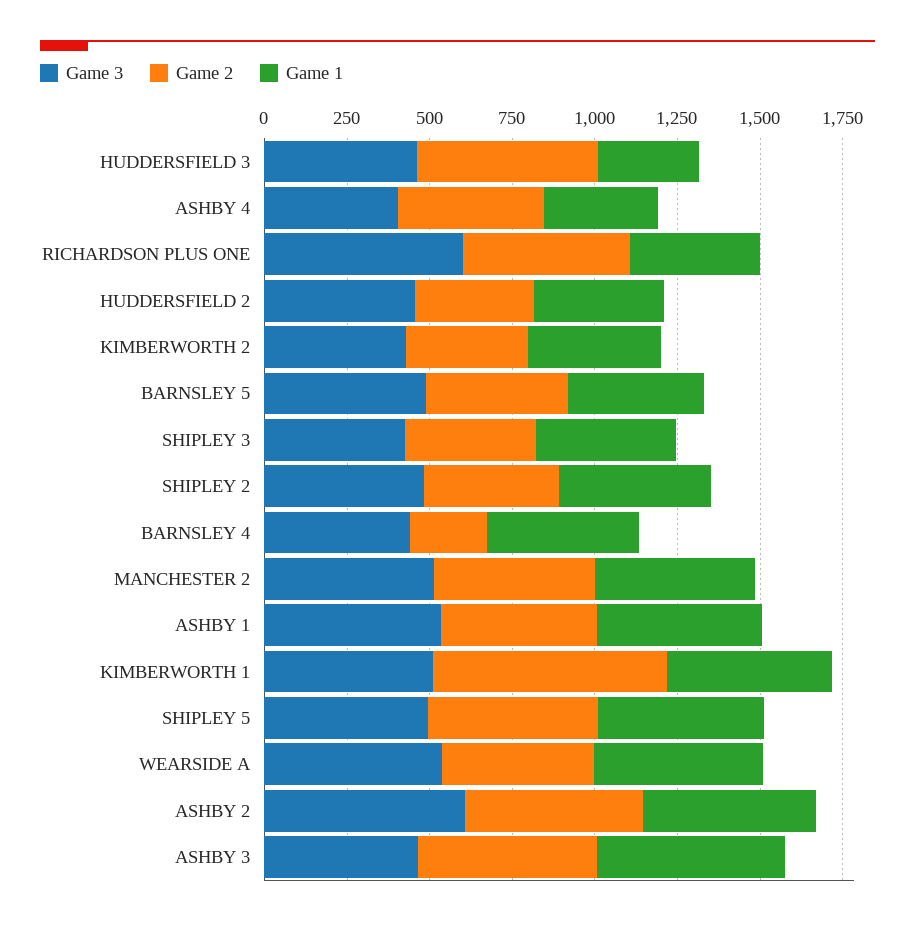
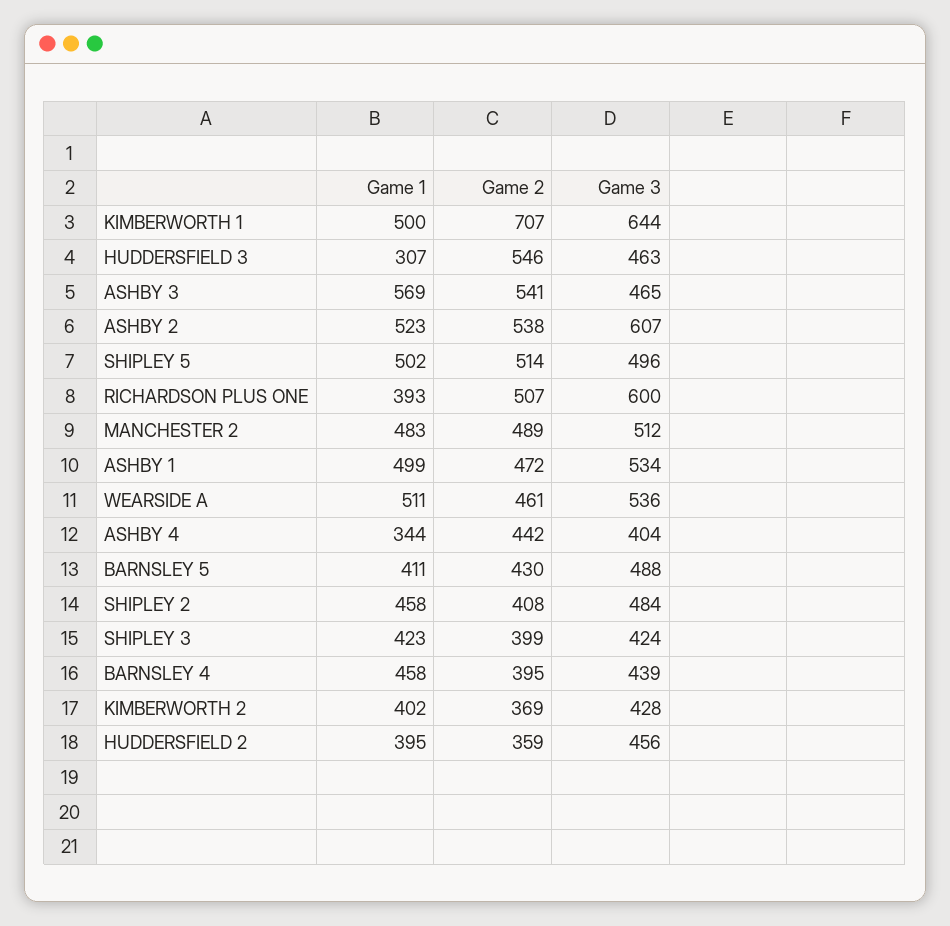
  {
    "Game 3": {
      "HUDDERSFIELD 3": 463,
      "ASHBY 4": 404,
      "RICHARDSON PLUS ONE": 600,
      "HUDDERSFIELD 2": 456,
      "KIMBERWORTH 2": 428,
      "BARNSLEY 5": 488,
      "SHIPLEY 3": 424,
      "SHIPLEY 2": 484,
      "BARNSLEY 4": 439,
      "MANCHESTER 2": 512,
      "ASHBY 1": 534,
-     "KIMBERWORTH 1": 500,
+     "KIMBERWORTH 1": 644,
      "SHIPLEY 5": 496,
      "WEARSIDE A": 536,
      "ASHBY 2": 607,
      "ASHBY 3": 465
    },
    "Game 2": {
      "HUDDERSFIELD 3": 546,
      "ASHBY 4": 442,
      "RICHARDSON PLUS ONE": 507,
      "HUDDERSFIELD 2": 359,
      "KIMBERWORTH 2": 369,
      "BARNSLEY 5": 430,
      "SHIPLEY 3": 399,
      "SHIPLEY 2": 408,
-     "BARNSLEY 4": 250,
+     "BARNSLEY 4": 395,
      "MANCHESTER 2": 489,
      "ASHBY 1": 472,
      "KIMBERWORTH 1": 707,
      "SHIPLEY 5": 514,
      "WEARSIDE A": 461,
      "ASHBY 2": 538,
      "ASHBY 3": 541
    },
    "Game 1": {
      "HUDDERSFIELD 3": 307,
      "ASHBY 4": 344,
      "RICHARDSON PLUS ONE": 393,
      "HUDDERSFIELD 2": 395,
      "KIMBERWORTH 2": 402,
      "BARNSLEY 5": 411,
      "SHIPLEY 3": 423,
      "SHIPLEY 2": 458,
      "BARNSLEY 4": 458,
      "MANCHESTER 2": 483,
      "ASHBY 1": 499,
      "KIMBERWORTH 1": 500,
      "SHIPLEY 5": 502,
      "WEARSIDE A": 511,
      "ASHBY 2": 523,
      "ASHBY 3": 569
    }
  }

